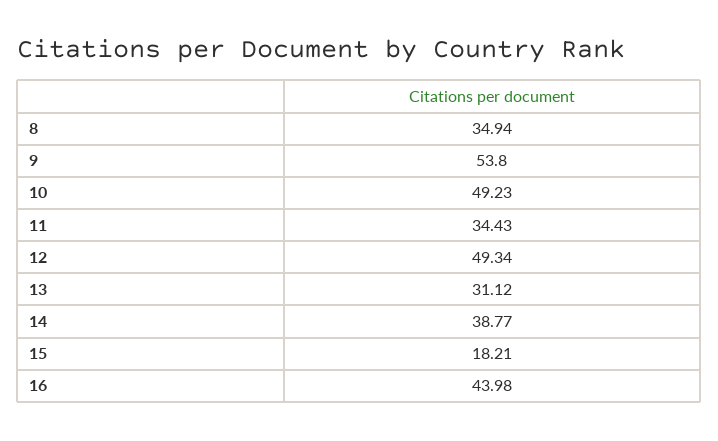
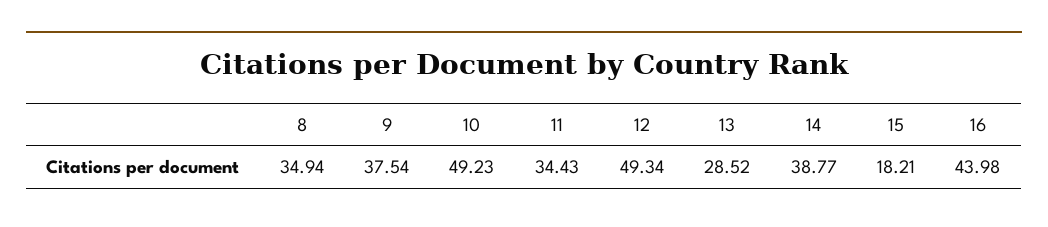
  {
    "8": 34.94,
-   "9": 53.8,
+   "9": 37.54,
    "10": 49.23,
    "11": 34.43,
    "12": 49.34,
-   "13": 31.12,
+   "13": 28.52,
    "14": 38.77,
    "15": 18.21,
    "16": 43.98
  }

